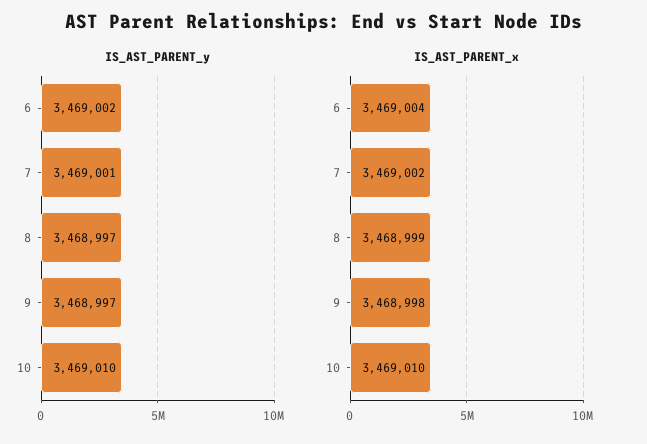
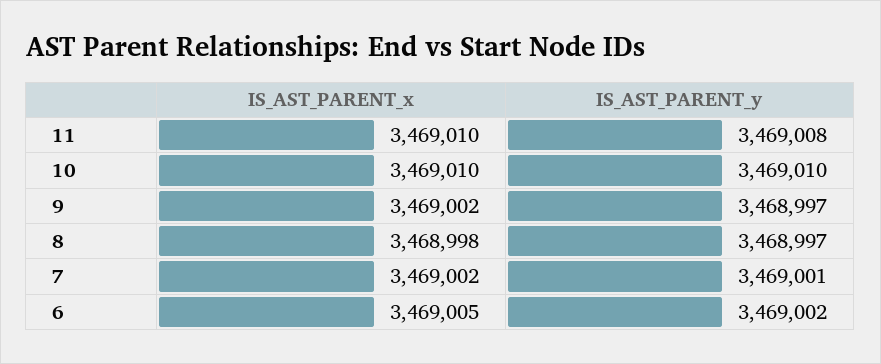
  {
    "IS_AST_PARENT_y": {
      "6": 3469002,
      "7": 3469001,
      "8": 3468997,
      "9": 3468997,
-     "10": 3469010
+     "10": 3469010,
+     "11": 3469008
    },
    "IS_AST_PARENT_x": {
-     "6": 3469004,
+     "6": 3469005,
      "7": 3469002,
-     "8": 3468999,
+     "8": 3468998,
-     "9": 3468998,
+     "9": 3469002,
-     "10": 3469010
+     "10": 3469010,
+     "11": 3469010
    }
  }

